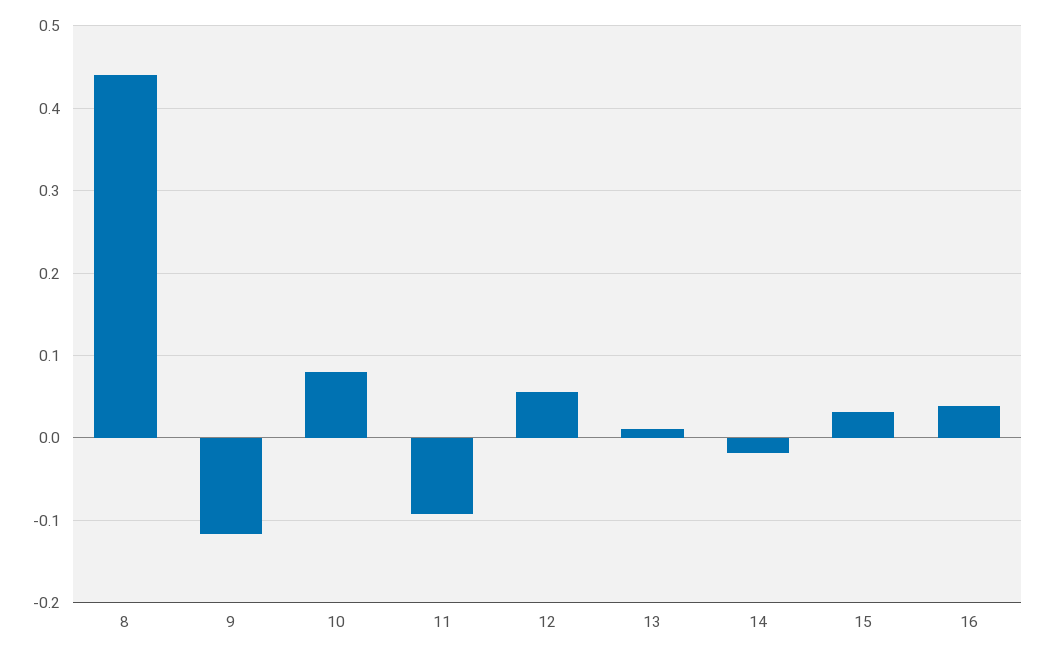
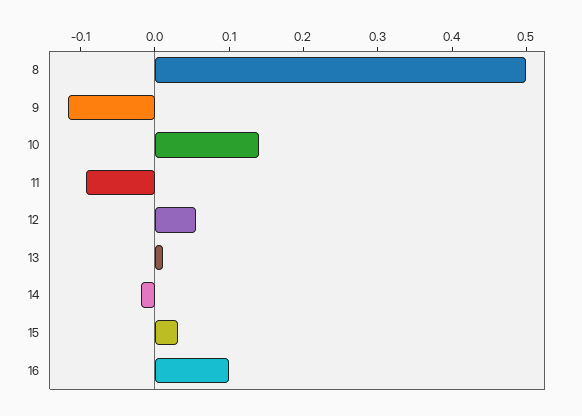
  {
-   "8": 0.44,
+   "8": 0.5,
    "9": -0.12,
-   "10": 0.08,
+   "10": 0.14,
    "11": -0.09,
    "12": 0.06,
    "13": 0.01,
    "14": -0.02,
    "15": 0.03,
-   "16": 0.04
+   "16": 0.1
  }

